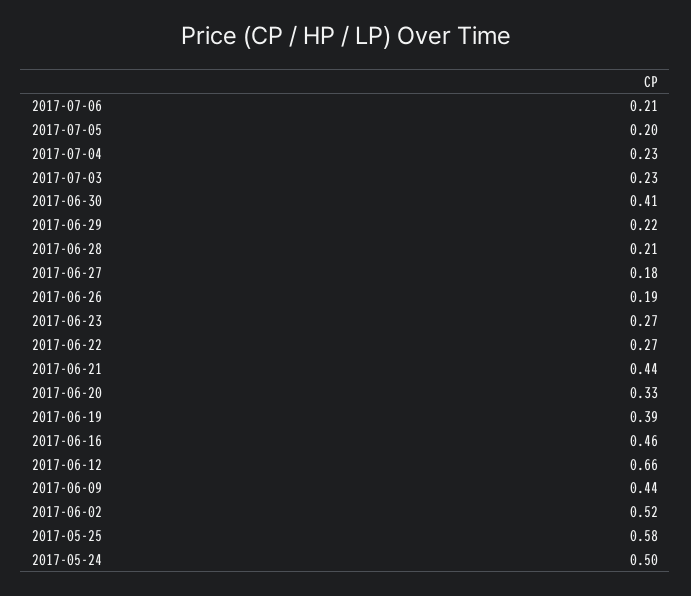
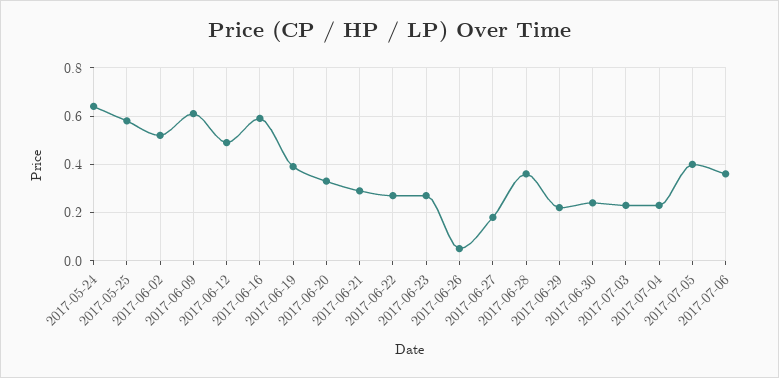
  {
-   "2017-07-06": 0.21,
+   "2017-07-06": 0.35,
-   "2017-07-05": 0.2,
+   "2017-07-05": 0.4,
    "2017-07-04": 0.23,
    "2017-07-03": 0.23,
-   "2017-06-30": 0.41,
+   "2017-06-30": 0.25,
    "2017-06-29": 0.22,
-   "2017-06-28": 0.21,
+   "2017-06-28": 0.35,
    "2017-06-27": 0.18,
-   "2017-06-26": 0.19,
+   "2017-06-26": 0.05,
    "2017-06-23": 0.27,
    "2017-06-22": 0.27,
-   "2017-06-21": 0.44,
+   "2017-06-21": 0.3,
    "2017-06-20": 0.33,
    "2017-06-19": 0.39,
-   "2017-06-16": 0.46,
+   "2017-06-16": 0.6,
-   "2017-06-12": 0.66,
+   "2017-06-12": 0.5,
-   "2017-06-09": 0.44,
+   "2017-06-09": 0.6,
    "2017-06-02": 0.52,
    "2017-05-25": 0.58,
-   "2017-05-24": 0.5
+   "2017-05-24": 0.65
  }

